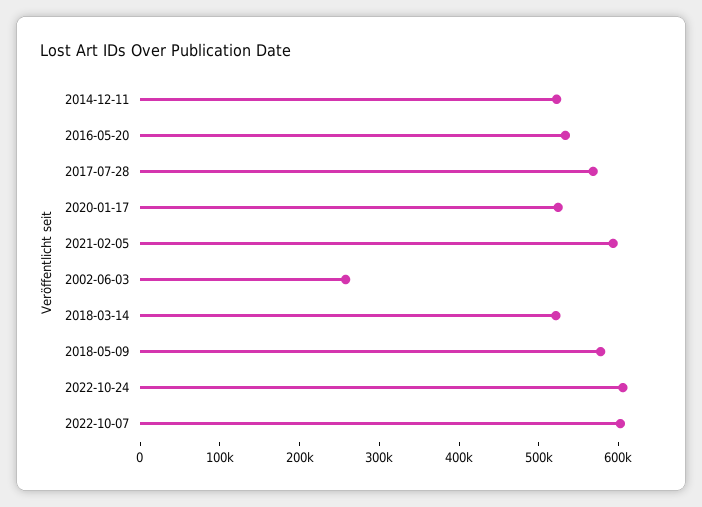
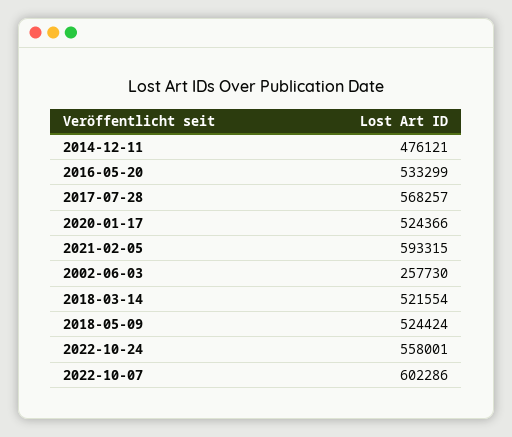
  {
-   "2014-12-11": 520000,
+   "2014-12-11": 476121,
    "2016-05-20": 533299,
    "2017-07-28": 568257,
    "2020-01-17": 524366,
    "2021-02-05": 593315,
    "2002-06-03": 257730,
    "2018-03-14": 521554,
-   "2018-05-09": 580000,
+   "2018-05-09": 524424,
-   "2022-10-24": 600000,
+   "2022-10-24": 558001,
    "2022-10-07": 602286
  }

